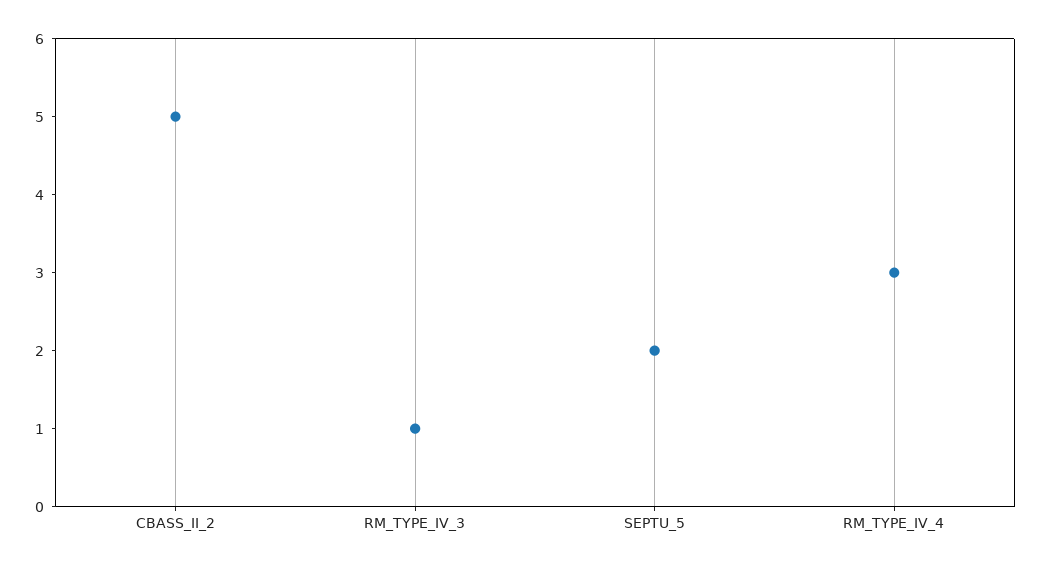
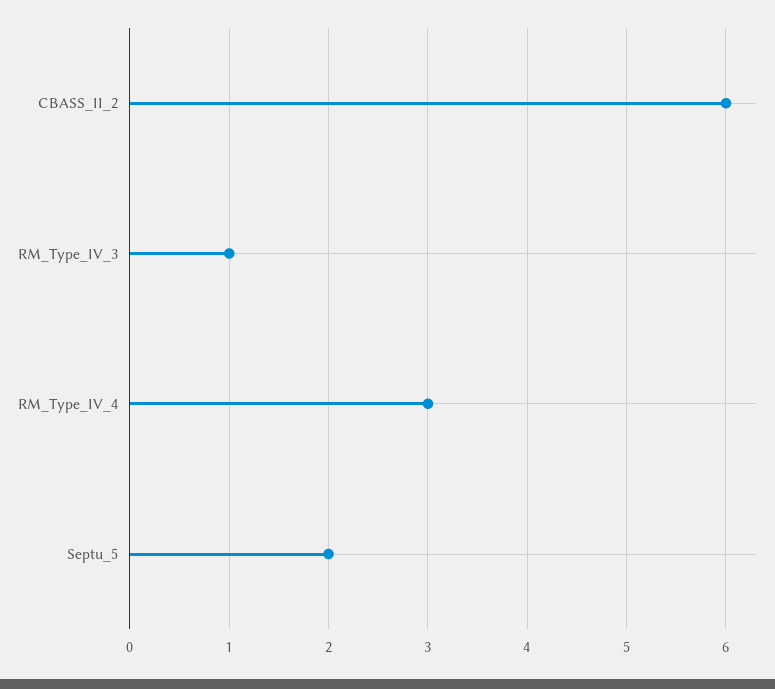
  {
-   "CBASS_II_2": 5,
+   "CBASS_II_2": 6,
    "RM_TYPE_IV_3": 1,
    "SEPTU_5": 2,
    "RM_TYPE_IV_4": 3
  }

